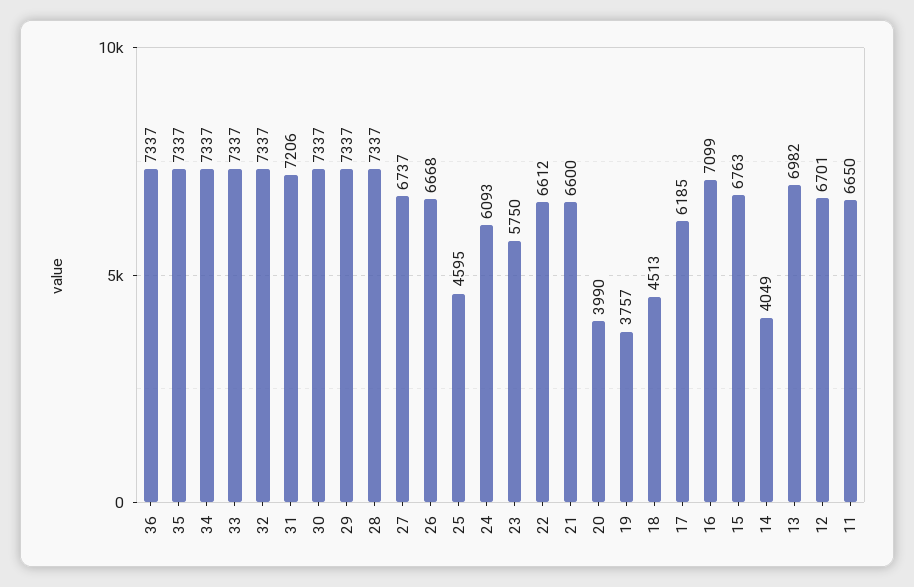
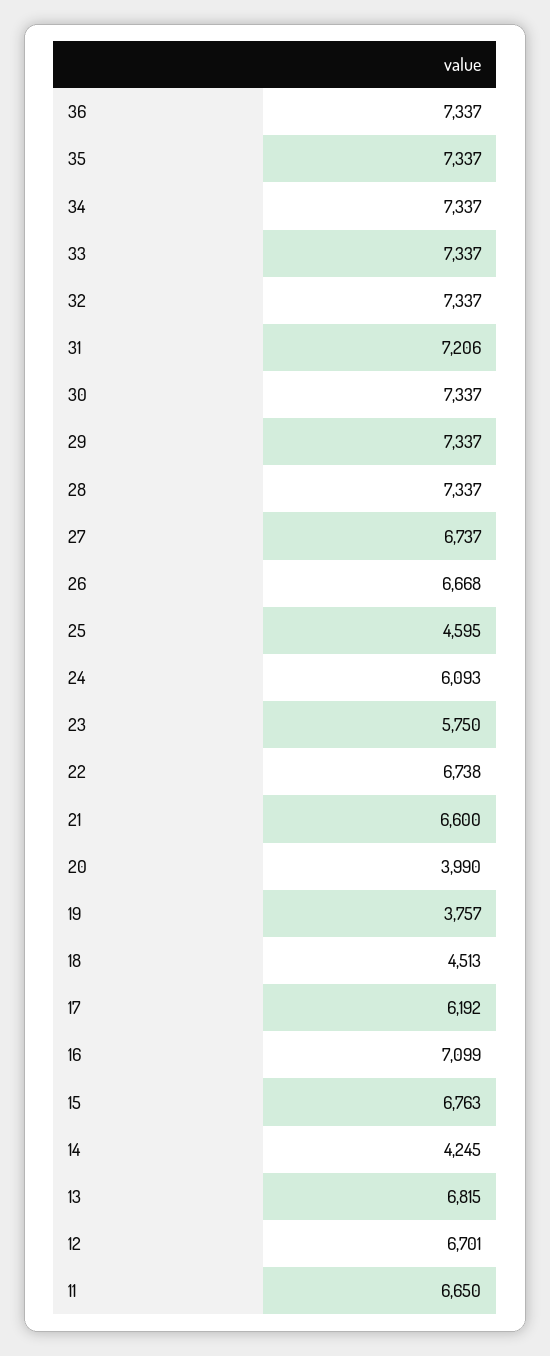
  {
    "36": 7337,
    "35": 7337,
    "34": 7337,
    "33": 7337,
    "32": 7337,
    "31": 7206,
    "30": 7337,
    "29": 7337,
    "28": 7337,
    "27": 6737,
    "26": 6668,
    "25": 4595,
    "24": 6093,
    "23": 5750,
-   "22": 6612,
+   "22": 6738,
    "21": 6600,
    "20": 3990,
    "19": 3757,
    "18": 4513,
-   "17": 6185,
+   "17": 6192,
    "16": 7099,
    "15": 6763,
-   "14": 4049,
+   "14": 4245,
-   "13": 6982,
+   "13": 6815,
    "12": 6701,
    "11": 6650
  }

